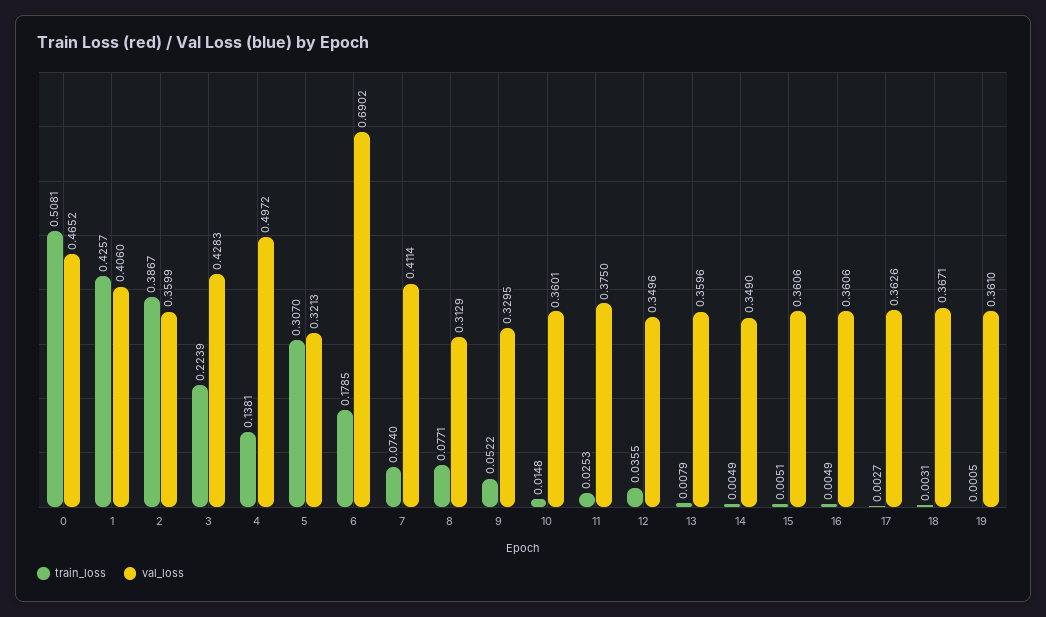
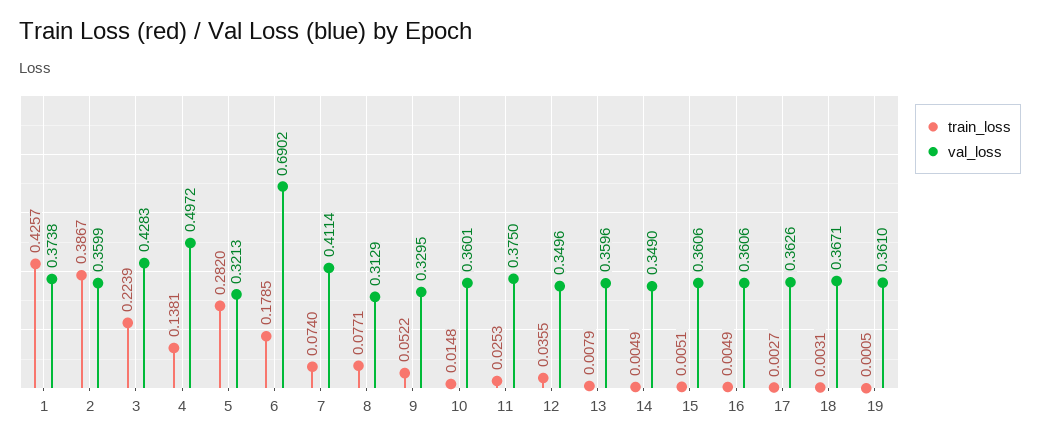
  {
    "train_loss": {
-     "0": 0.5081,
      "1": 0.4257,
      "2": 0.3867,
      "3": 0.2239,
      "4": 0.1381,
-     "5": 0.307,
+     "5": 0.282,
      "6": 0.1785,
      "7": 0.074,
      "8": 0.0771,
      "9": 0.0522,
      "10": 0.0148,
      "11": 0.0253,
      "12": 0.0355,
      "13": 0.0079,
      "14": 0.0049,
      "15": 0.0051,
      "16": 0.0049,
      "17": 0.0027,
      "18": 0.0031,
      "19": 0.0005
    },
    "val_loss": {
-     "0": 0.4652,
-     "1": 0.406,
+     "1": 0.3738,
      "2": 0.3599,
      "3": 0.4283,
      "4": 0.4972,
      "5": 0.3213,
      "6": 0.6902,
      "7": 0.4114,
      "8": 0.3129,
      "9": 0.3295,
      "10": 0.3601,
      "11": 0.375,
      "12": 0.3496,
      "13": 0.3596,
      "14": 0.349,
      "15": 0.3606,
      "16": 0.3606,
      "17": 0.3626,
      "18": 0.3671,
      "19": 0.361
    }
  }

